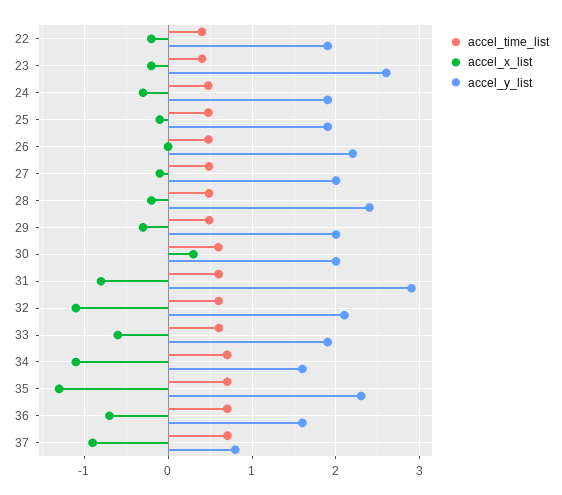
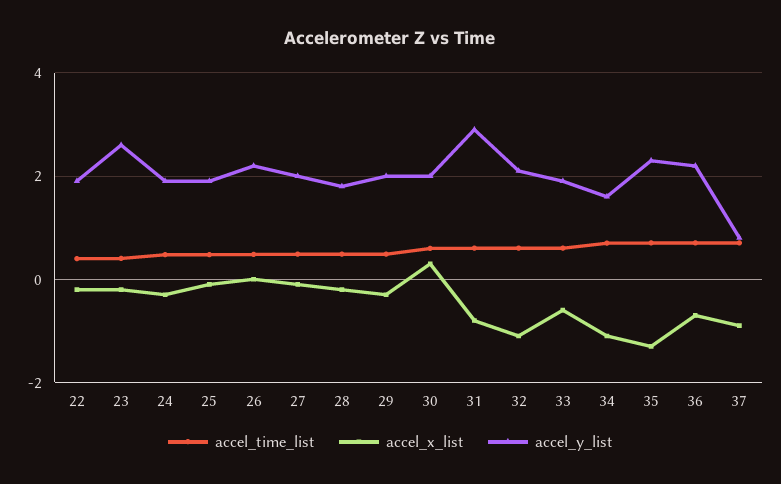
  {
    "accel_time_list": {
      "22": 0.4,
      "23": 0.4,
      "24": 0.5,
      "25": 0.5,
      "26": 0.5,
      "27": 0.5,
      "28": 0.5,
      "29": 0.5,
      "30": 0.6,
      "31": 0.6,
      "32": 0.6,
      "33": 0.6,
      "34": 0.7,
      "35": 0.7,
      "36": 0.7,
      "37": 0.7
    },
    "accel_x_list": {
      "22": -0.2,
      "23": -0.2,
      "24": -0.3,
      "25": -0.1,
      "26": 0,
      "27": -0.1,
      "28": -0.2,
      "29": -0.3,
      "30": 0.3,
      "31": -0.8,
      "32": -1.1,
      "33": -0.6,
      "34": -1.1,
      "35": -1.3,
      "36": -0.7,
      "37": -0.9
    },
    "accel_y_list": {
      "22": 1.9,
      "23": 2.6,
      "24": 1.9,
      "25": 1.9,
      "26": 2.2,
      "27": 2,
-     "28": 2.4,
+     "28": 1.8,
      "29": 2,
      "30": 2,
      "31": 2.9,
      "32": 2.1,
      "33": 1.9,
      "34": 1.6,
      "35": 2.3,
-     "36": 1.6,
+     "36": 2.2,
      "37": 0.8
    }
  }

